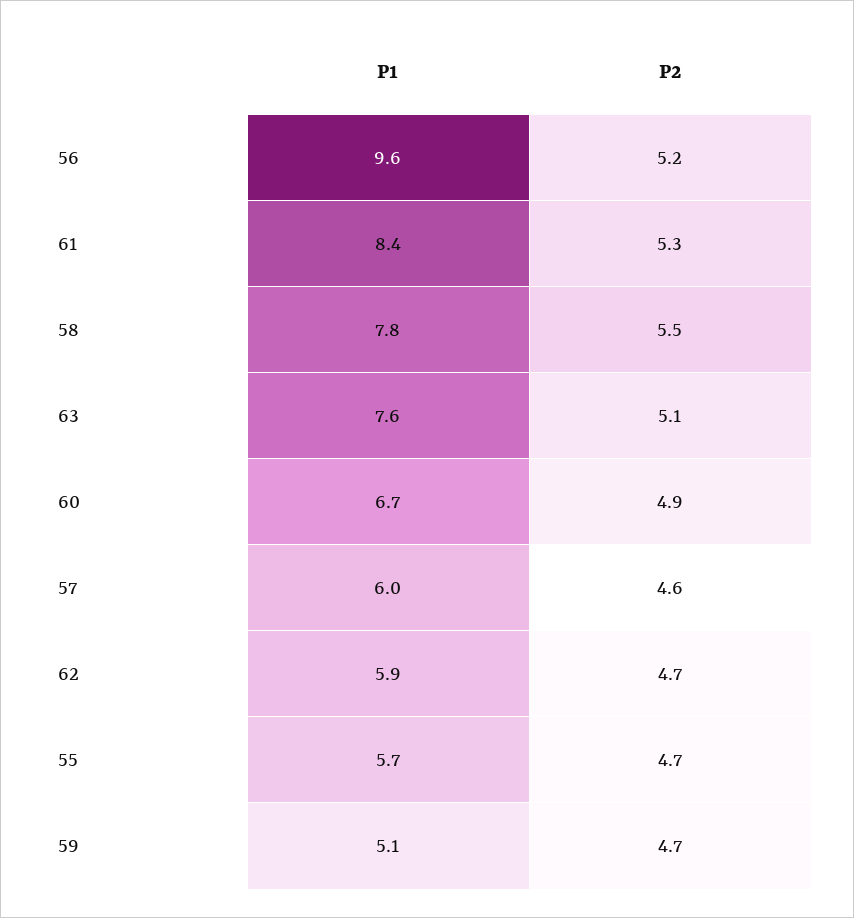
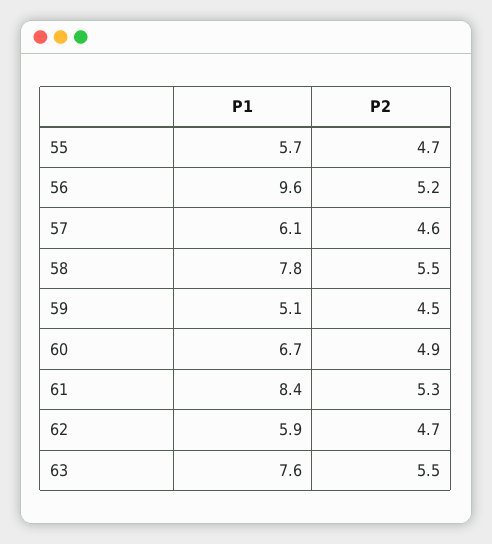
  {
    "P1": {
      "56": 9.6,
      "61": 8.4,
      "58": 7.8,
      "63": 7.6,
      "60": 6.7,
-     "57": 6,
+     "57": 6.1,
      "62": 5.9,
      "55": 5.7,
      "59": 5.1
    },
    "P2": {
      "56": 5.2,
      "61": 5.3,
      "58": 5.5,
-     "63": 5.1,
+     "63": 5.5,
      "60": 4.9,
      "57": 4.6,
      "62": 4.7,
      "55": 4.7,
-     "59": 4.7
+     "59": 4.5
    }
  }

